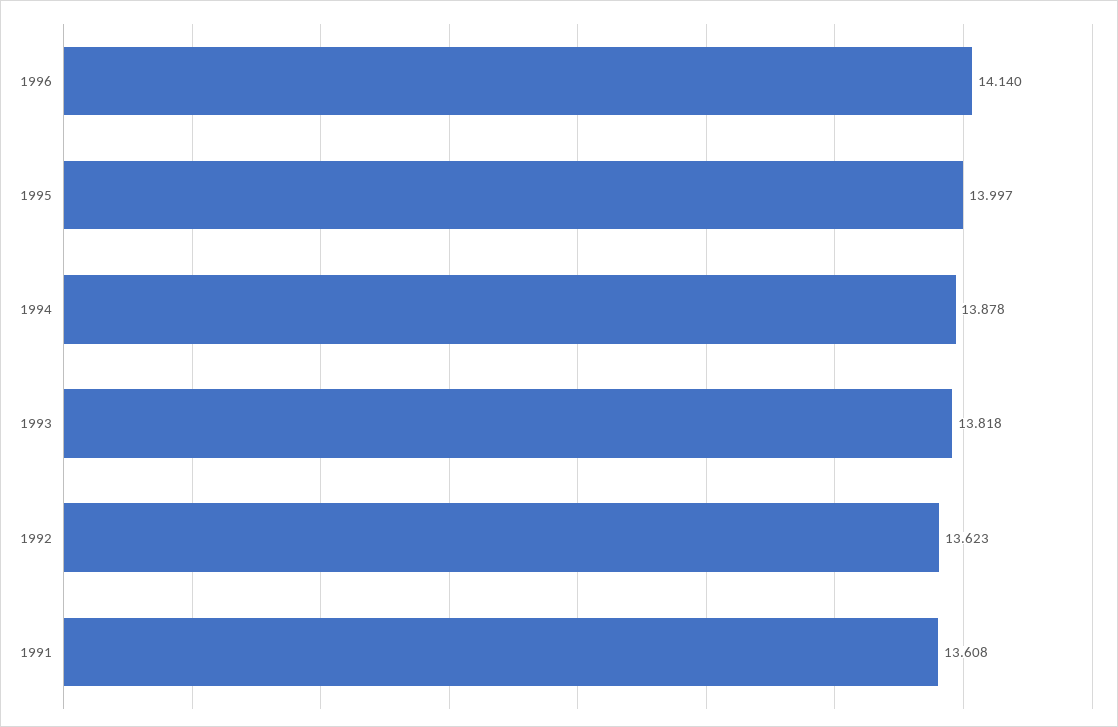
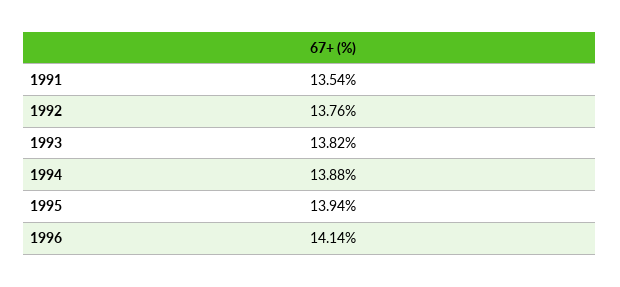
  {
    "1996": 14.14,
-   "1995": 13.997,
+   "1995": 13.94,
    "1994": 13.878,
    "1993": 13.818,
-   "1992": 13.623,
+   "1992": 13.76,
-   "1991": 13.608
+   "1991": 13.54
  }

